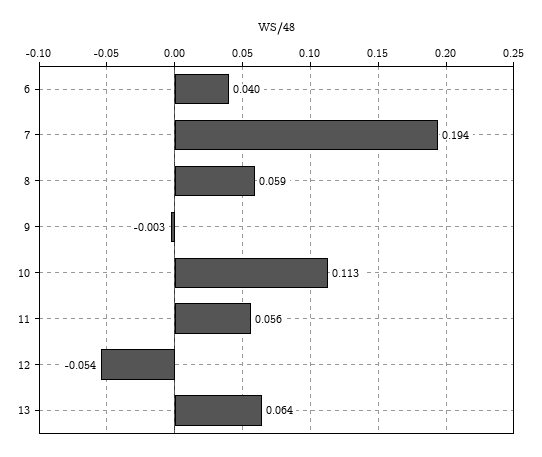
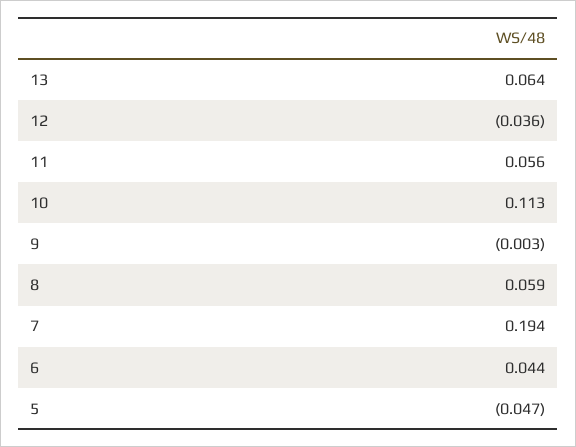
  {
-   "6": 0.04,
+   "6": 0.044,
    "7": 0.194,
    "8": 0.059,
    "9": -0.003,
    "10": 0.113,
    "11": 0.056,
-   "12": -0.054,
+   "12": -0.036,
-   "13": 0.064
+   "13": 0.064,
+   "5": -0.047
  }

